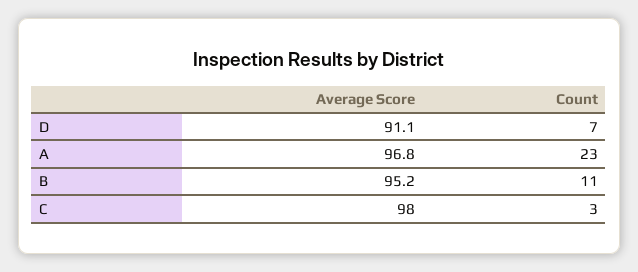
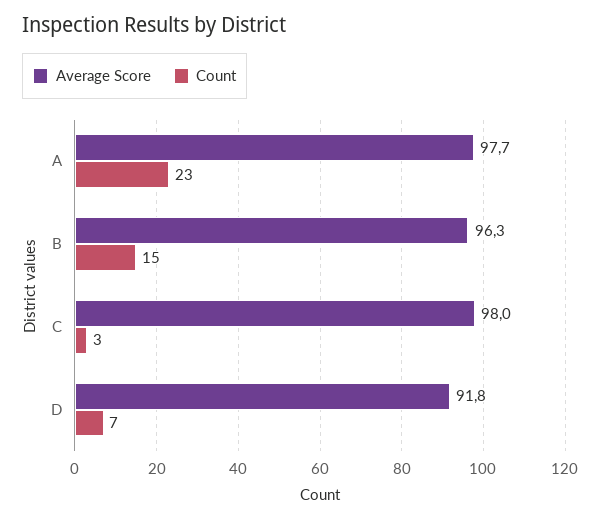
  {
    "Average Score": {
-     "D": 91.1,
+     "D": 91.8,
-     "A": 96.8,
+     "A": 97.7,
-     "B": 95.2,
+     "B": 96.3,
      "C": 98
    },
    "Count": {
      "D": 7,
      "A": 23,
-     "B": 11,
+     "B": 15,
      "C": 3
    }
  }

